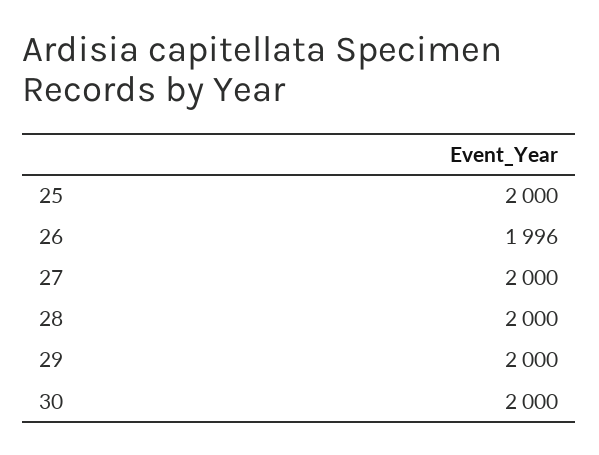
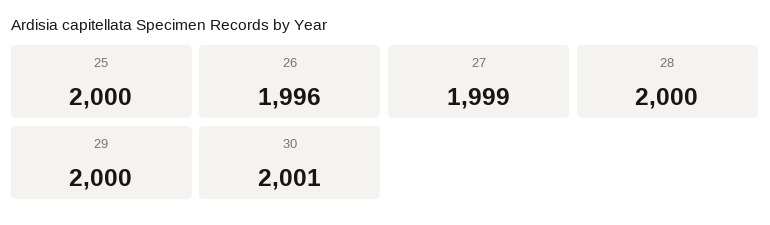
  {
    "25": 2000,
    "26": 1996,
-   "27": 2000,
+   "27": 1999,
    "28": 2000,
    "29": 2000,
-   "30": 2000
+   "30": 2001
  }

